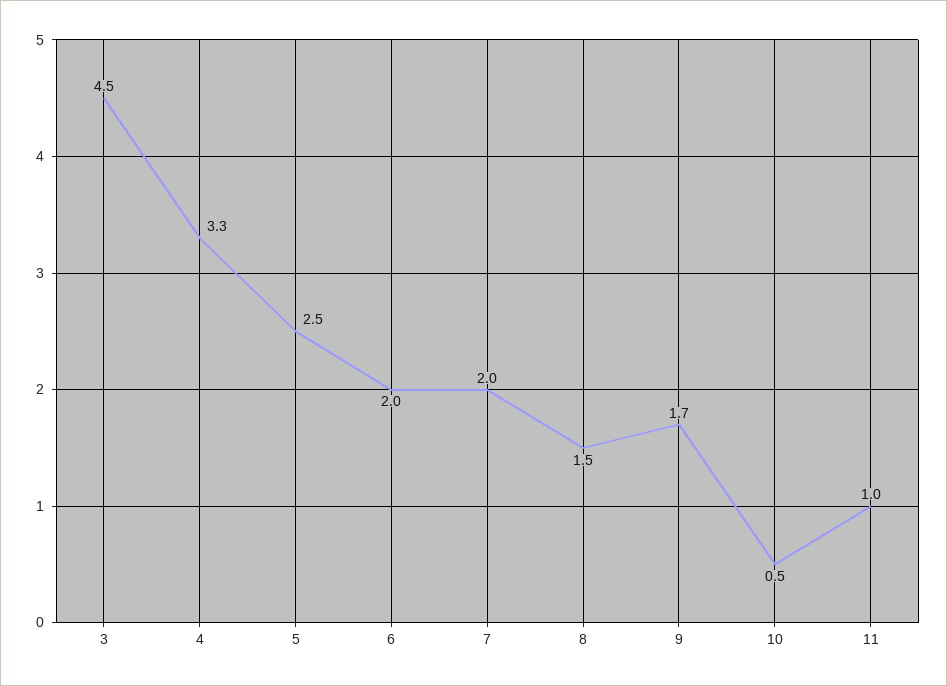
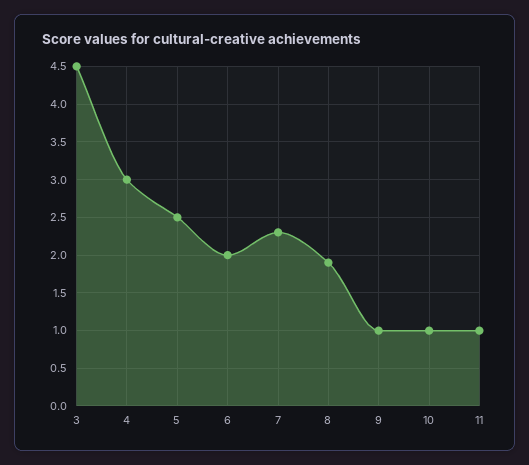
  {
    "3": 4.5,
-   "4": 3.3,
+   "4": 3,
    "5": 2.5,
    "6": 2,
-   "7": 2,
+   "7": 2.3,
-   "8": 1.5,
+   "8": 1.9,
-   "9": 1.7,
+   "9": 1,
-   "10": 0.5,
+   "10": 1,
    "11": 1
  }

